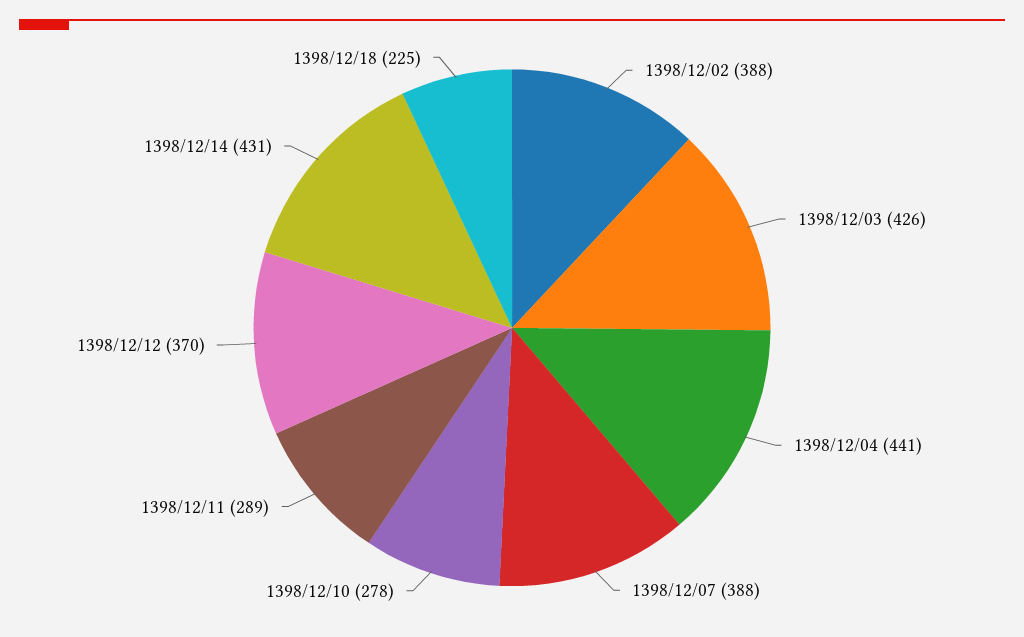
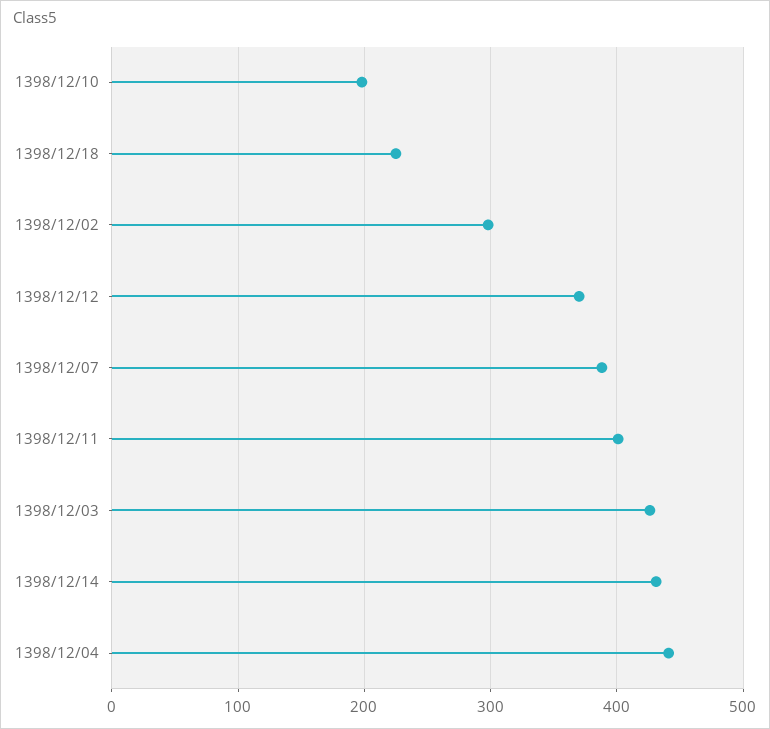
  {
-   "1398/12/02": 388,
+   "1398/12/02": 300,
    "1398/12/03": 426,
    "1398/12/04": 441,
    "1398/12/07": 388,
-   "1398/12/10": 278,
+   "1398/12/10": 200,
-   "1398/12/11": 289,
+   "1398/12/11": 400,
    "1398/12/12": 370,
    "1398/12/14": 431,
    "1398/12/18": 225
  }

